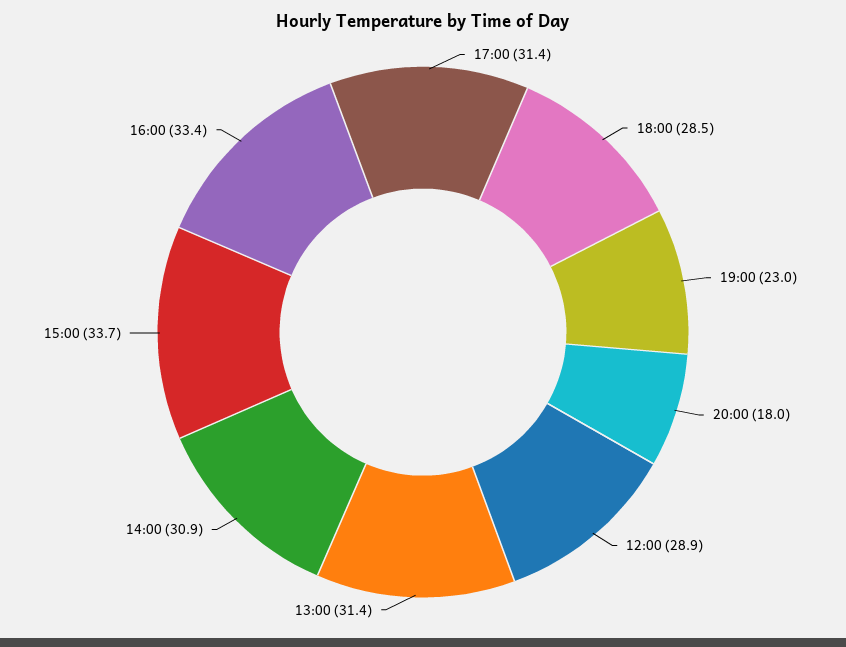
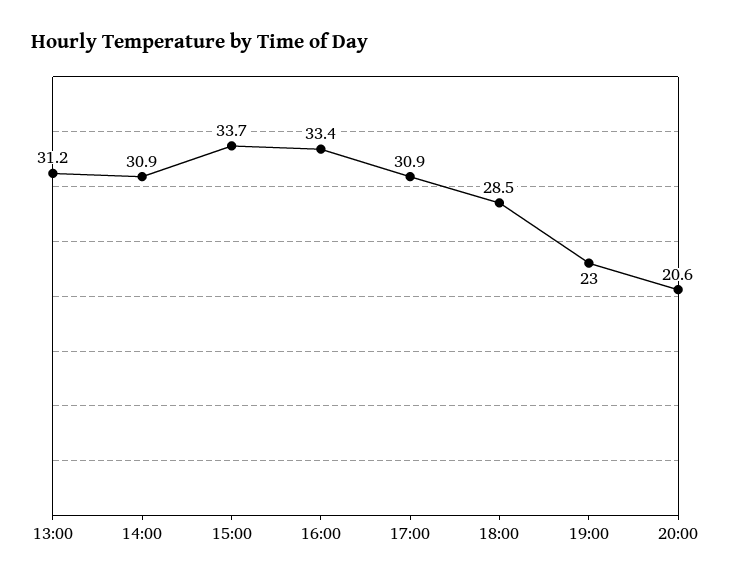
  {
-   "17:00": 31.4,
+   "17:00": 30.9,
    "18:00": 28.5,
    "19:00": 23,
-   "20:00": 18,
+   "20:00": 20.6,
-   "12:00": 28.9,
-   "13:00": 31.4,
+   "13:00": 31.2,
    "14:00": 30.9,
    "15:00": 33.7,
    "16:00": 33.4
  }

